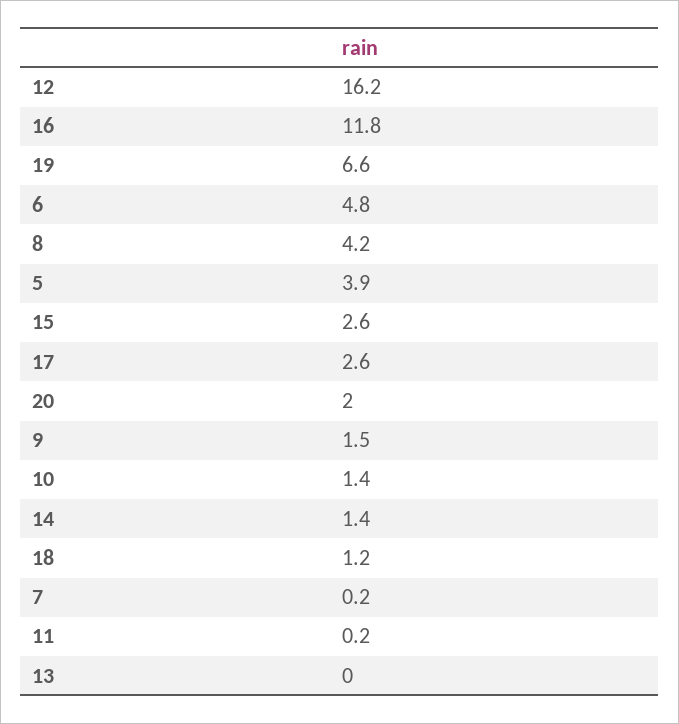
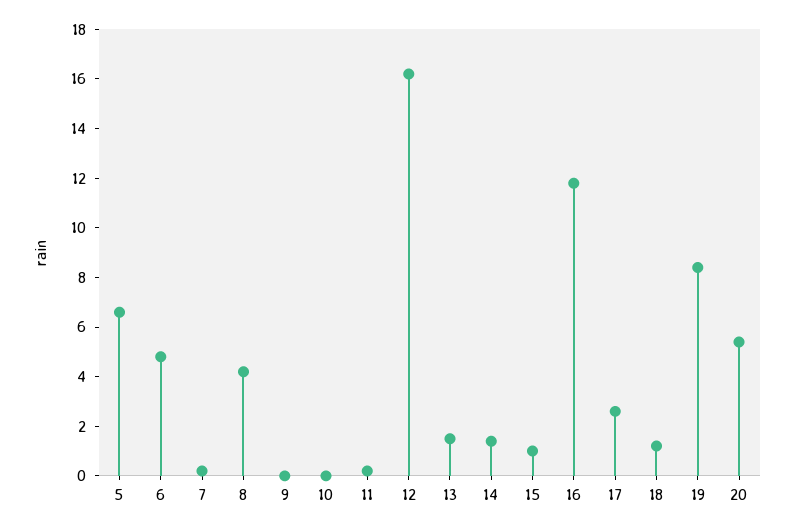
  {
    "12": 16.2,
    "16": 11.8,
-   "19": 6.6,
+   "19": 8.5,
    "6": 4.8,
    "8": 4.2,
-   "5": 3.9,
+   "5": 6.5,
-   "15": 2.6,
+   "15": 1,
    "17": 2.6,
-   "20": 2,
+   "20": 5.5,
-   "9": 1.5,
+   "9": 0,
-   "10": 1.4,
+   "10": 0,
    "14": 1.4,
    "18": 1.2,
    "7": 0.2,
    "11": 0.2,
-   "13": 0
+   "13": 1.5
  }

